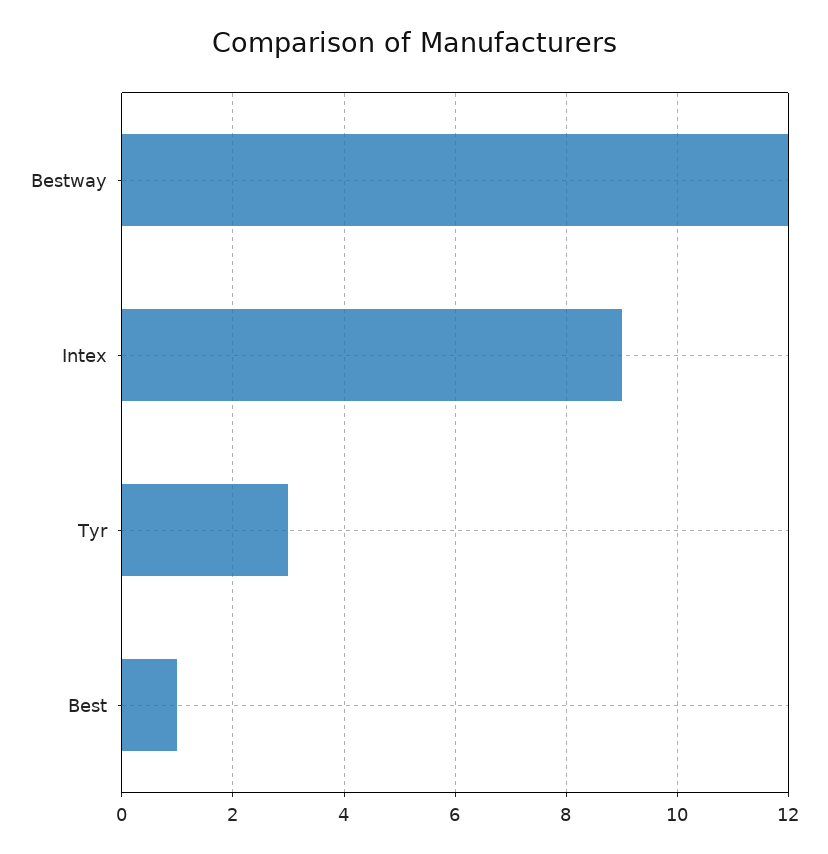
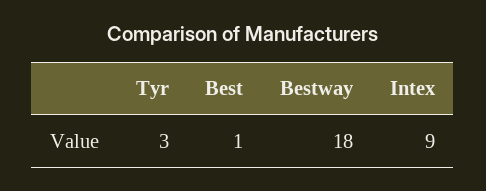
  {
-   "Bestway": 12,
+   "Bestway": 18,
    "Intex": 9,
    "Tyr": 3,
    "Best": 1
  }

